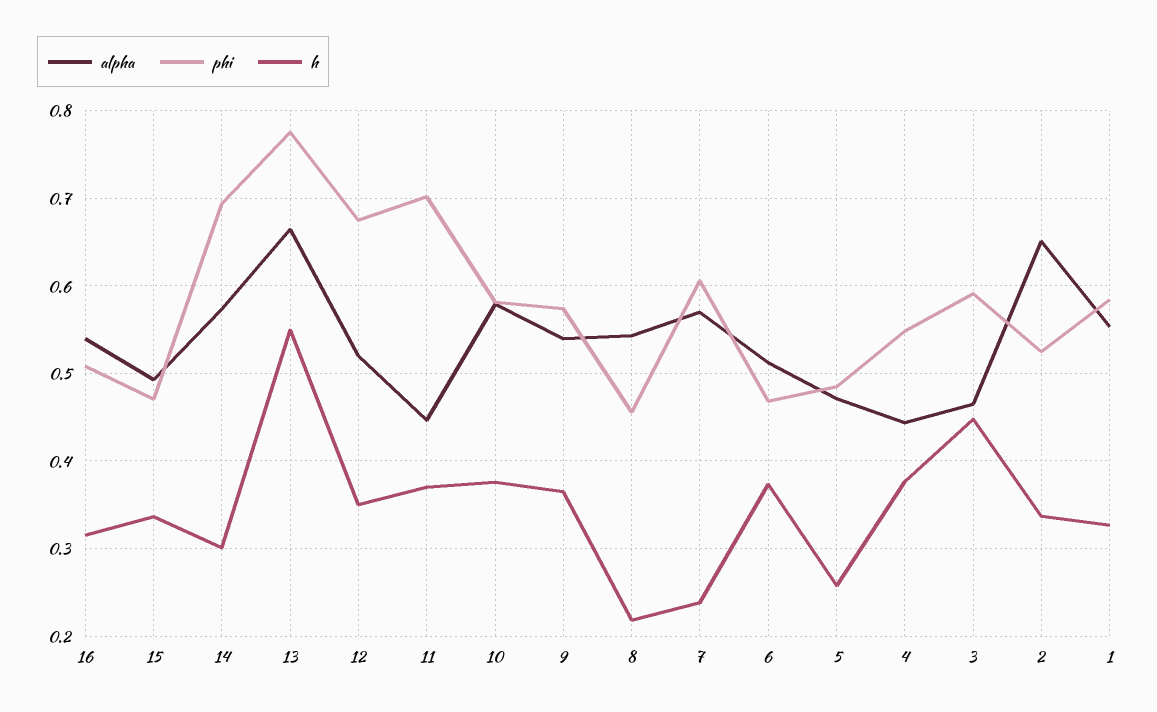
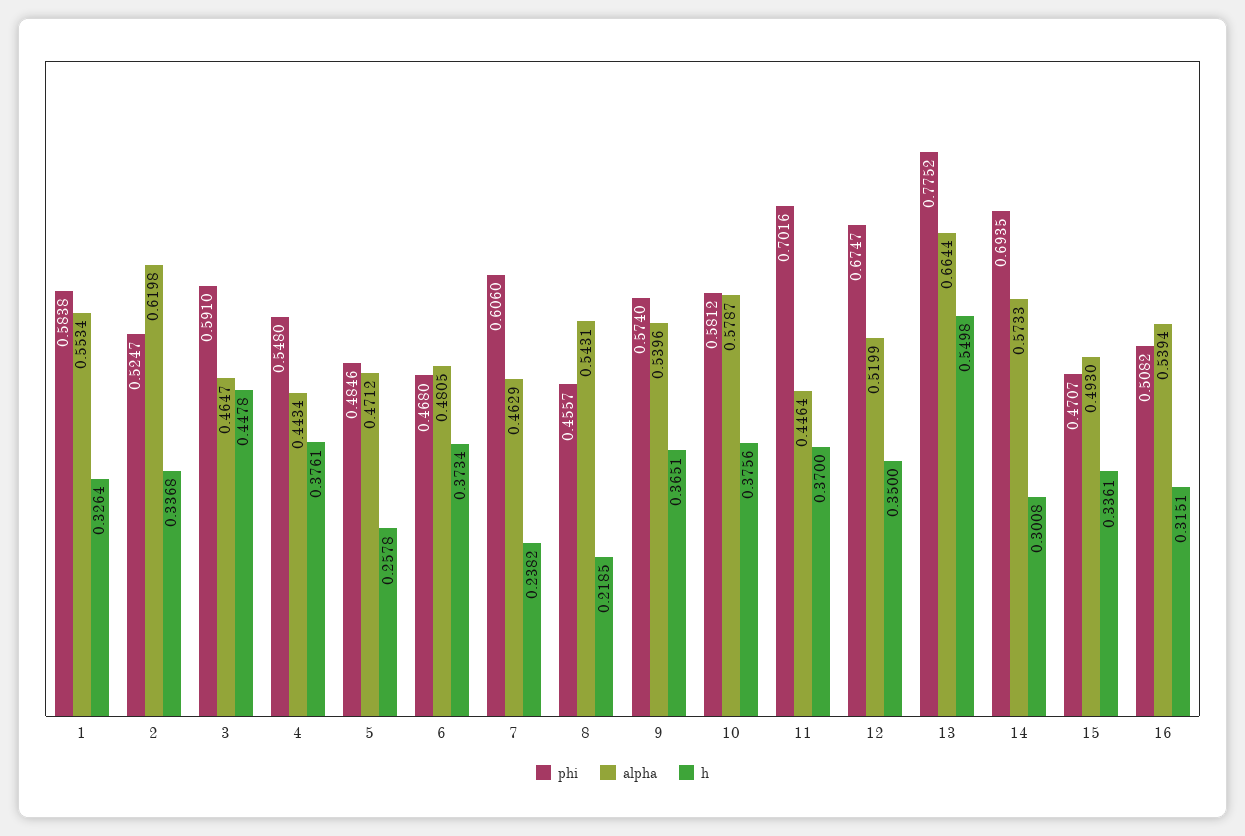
  {
    "alpha": {
      "16": 0.5394,
      "15": 0.493,
      "14": 0.5733,
      "13": 0.6644,
      "12": 0.5199,
      "11": 0.4464,
      "10": 0.5787,
      "9": 0.5396,
      "8": 0.5431,
-     "7": 0.57,
+     "7": 0.4629,
-     "6": 0.51,
+     "6": 0.4805,
      "5": 0.4712,
      "4": 0.4434,
      "3": 0.4647,
-     "2": 0.65,
+     "2": 0.6198,
      "1": 0.5534
    },
    "phi": {
      "16": 0.5082,
      "15": 0.4707,
      "14": 0.6935,
      "13": 0.7752,
      "12": 0.6747,
      "11": 0.7016,
      "10": 0.5812,
      "9": 0.574,
      "8": 0.4557,
      "7": 0.606,
      "6": 0.468,
      "5": 0.4846,
      "4": 0.548,
      "3": 0.591,
      "2": 0.5247,
      "1": 0.5838
    },
    "h": {
      "16": 0.3151,
      "15": 0.3361,
      "14": 0.3008,
      "13": 0.5498,
      "12": 0.35,
      "11": 0.37,
      "10": 0.3756,
      "9": 0.3651,
      "8": 0.2185,
      "7": 0.2382,
      "6": 0.3734,
      "5": 0.2578,
      "4": 0.3761,
      "3": 0.4478,
      "2": 0.3368,
      "1": 0.3264
    }
  }

